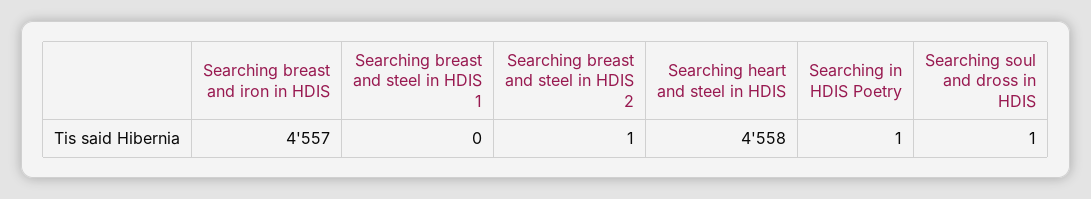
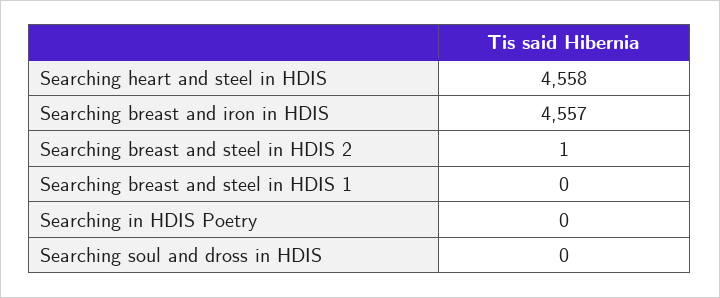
  {
    "Searching breast and iron in HDIS": 4557,
    "Searching breast and steel in HDIS 1": 0,
    "Searching breast and steel in HDIS 2": 1,
    "Searching heart and steel in HDIS": 4558,
-   "Searching in HDIS Poetry": 1,
+   "Searching in HDIS Poetry": 0,
-   "Searching soul and dross in HDIS": 1
+   "Searching soul and dross in HDIS": 0
  }

